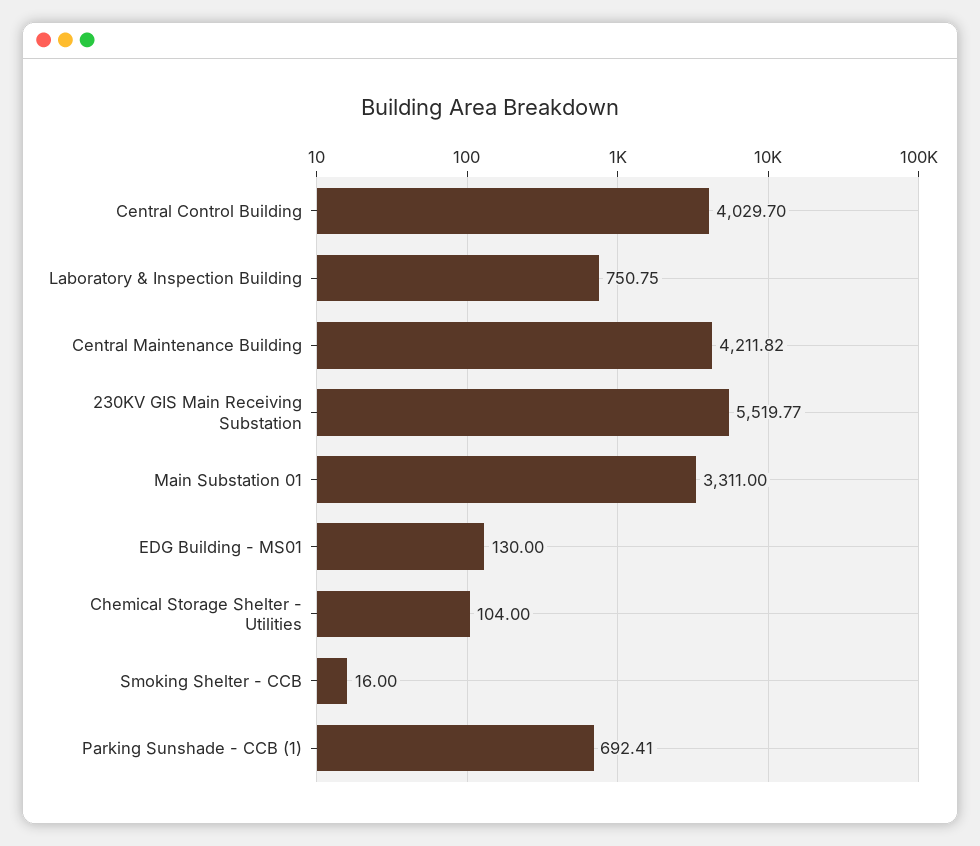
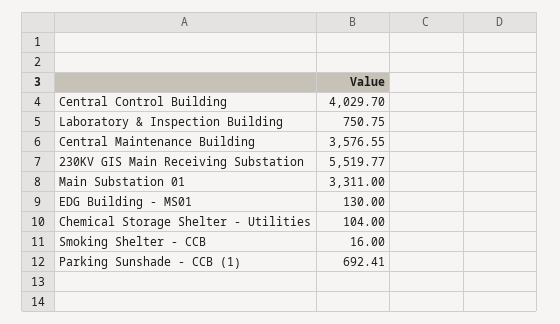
  {
    "Central Control Building": 4029.7,
    "Laboratory & Inspection Building": 750.75,
-   "Central Maintenance Building": 4211.82,
+   "Central Maintenance Building": 3576.55,
    "230KV GIS Main Receiving Substation": 5519.77,
    "Main Substation 01": 3311,
    "EDG Building - MS01": 130,
    "Chemical Storage Shelter - Utilities": 104,
    "Smoking Shelter - CCB": 16,
    "Parking Sunshade - CCB (1)": 692.41
  }

